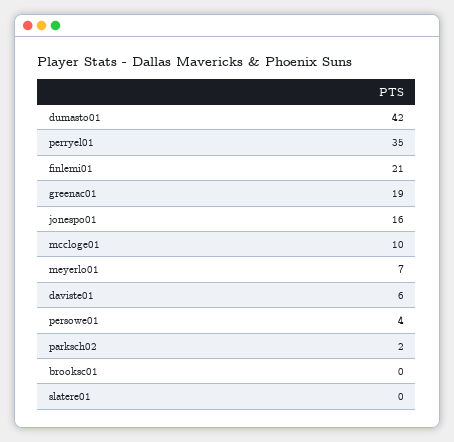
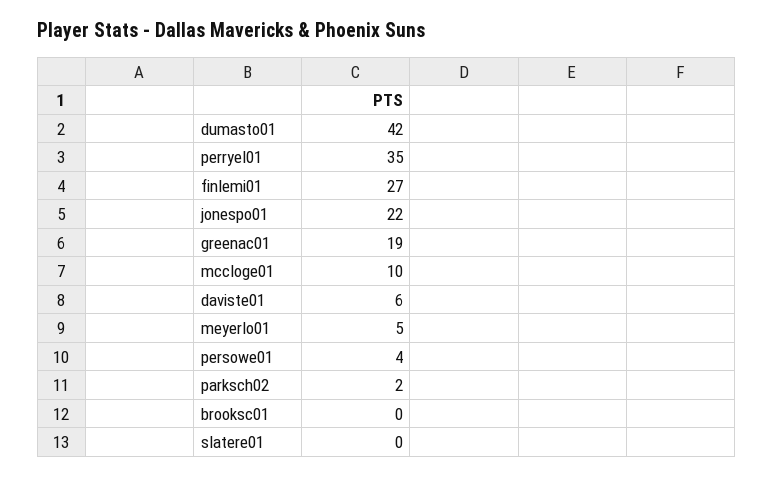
  {
    "dumasto01": 42,
    "perryel01": 35,
-   "finlemi01": 21,
+   "finlemi01": 27,
    "greenac01": 19,
-   "jonespo01": 16,
+   "jonespo01": 22,
    "mccloge01": 10,
-   "meyerlo01": 7,
+   "meyerlo01": 5,
    "daviste01": 6,
    "persowe01": 4,
    "parksch02": 2,
    "brooksc01": 0,
    "slatere01": 0
  }

